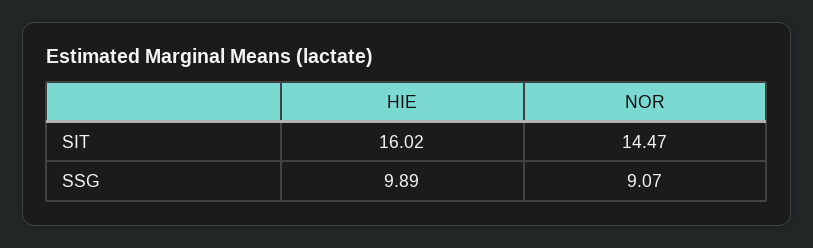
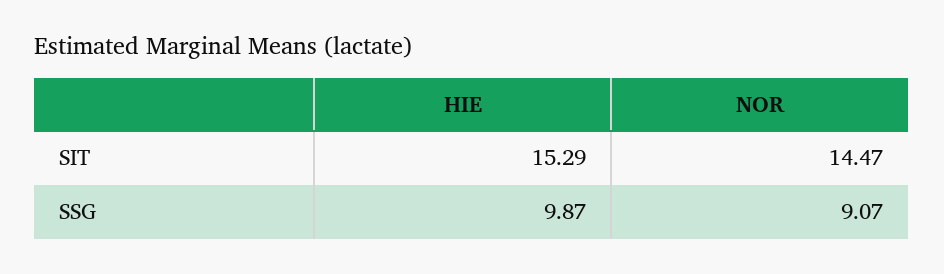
  {
    "HIE": {
-     "SIT": 16.02,
+     "SIT": 15.29,
-     "SSG": 9.89
+     "SSG": 9.87
    },
    "NOR": {
      "SIT": 14.47,
      "SSG": 9.07
    }
  }

